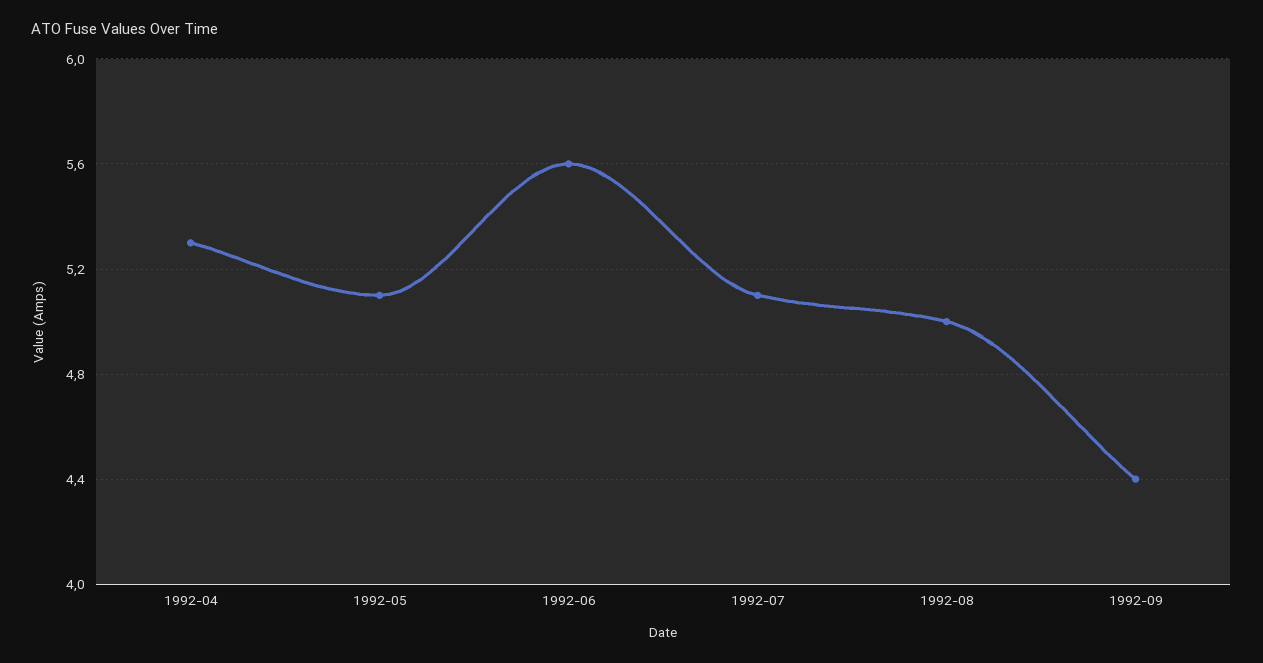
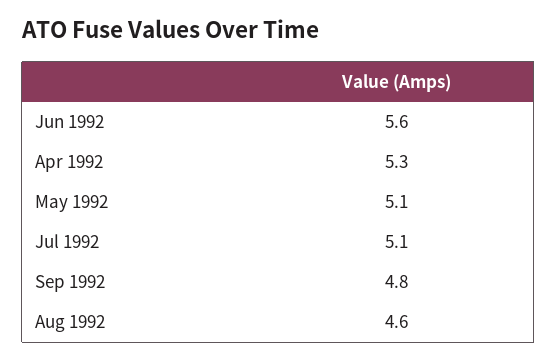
  {
    "1992-04": 5.3,
    "1992-05": 5.1,
    "1992-06": 5.6,
    "1992-07": 5.1,
-   "1992-08": 5,
+   "1992-08": 4.6,
-   "1992-09": 4.4
+   "1992-09": 4.8
  }

